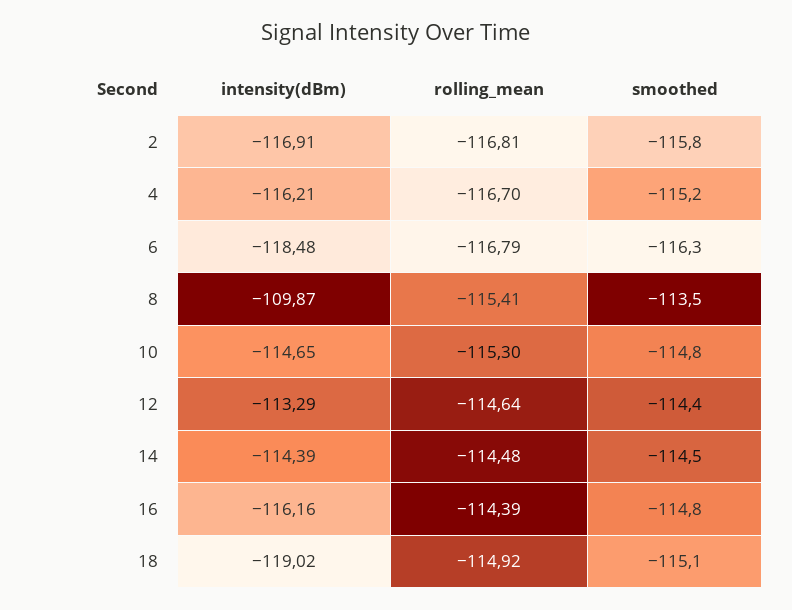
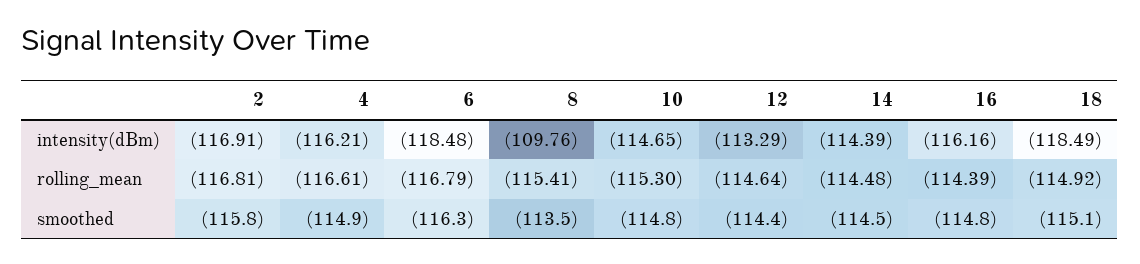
  {
    "intensity(dBm)": {
      "2": -116.91,
      "4": -116.21,
      "6": -118.48,
-     "8": -109.87,
+     "8": -109.76,
      "10": -114.65,
      "12": -113.29,
      "14": -114.39,
      "16": -116.16,
-     "18": -119.02
+     "18": -118.49
    },
    "rolling_mean": {
      "2": -116.81,
-     "4": -116.7,
+     "4": -116.61,
      "6": -116.79,
      "8": -115.41,
      "10": -115.3,
      "12": -114.64,
      "14": -114.48,
      "16": -114.39,
      "18": -114.92
    },
    "smoothed": {
      "2": -115.8,
-     "4": -115.2,
+     "4": -114.9,
      "6": -116.3,
      "8": -113.5,
      "10": -114.8,
      "12": -114.4,
      "14": -114.5,
      "16": -114.8,
      "18": -115.1
    }
  }

